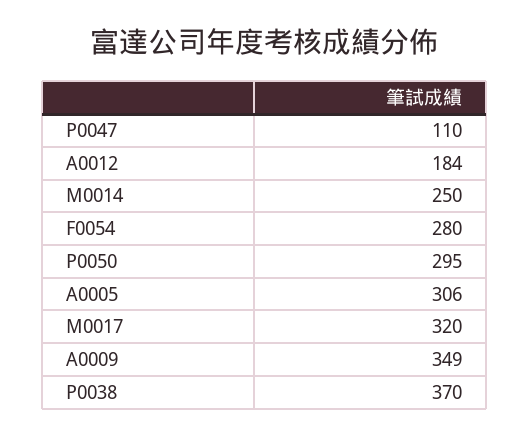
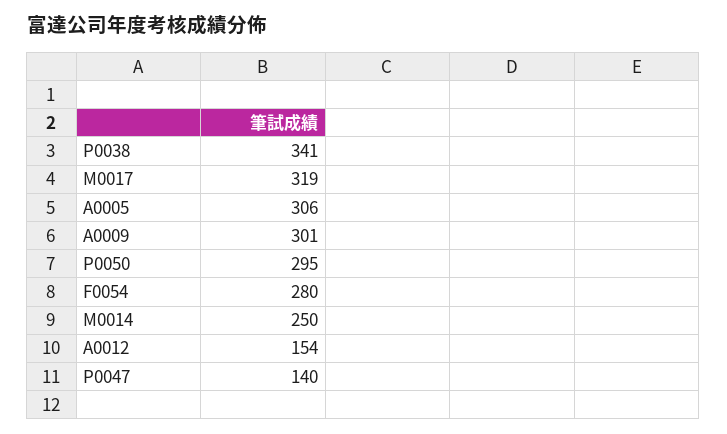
  {
-   "P0047": 110,
+   "P0047": 140,
-   "A0012": 184,
+   "A0012": 154,
    "M0014": 250,
    "F0054": 280,
    "P0050": 295,
    "A0005": 306,
-   "M0017": 320,
+   "M0017": 319,
-   "A0009": 349,
+   "A0009": 301,
-   "P0038": 370
+   "P0038": 341
  }

